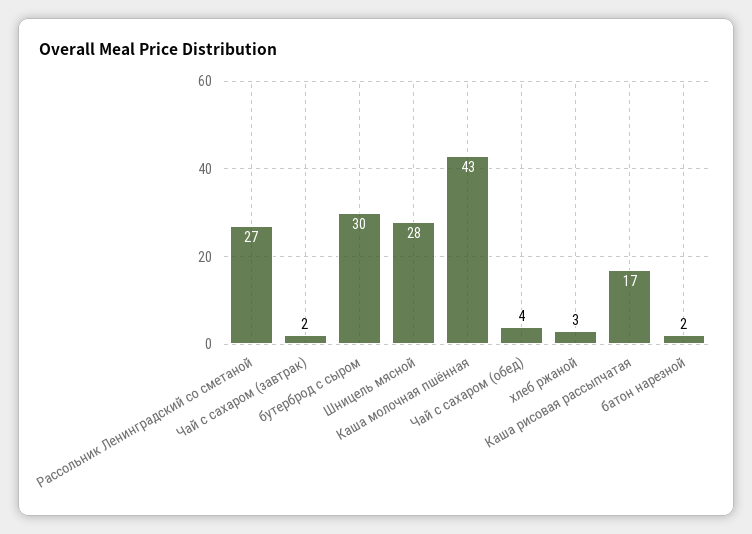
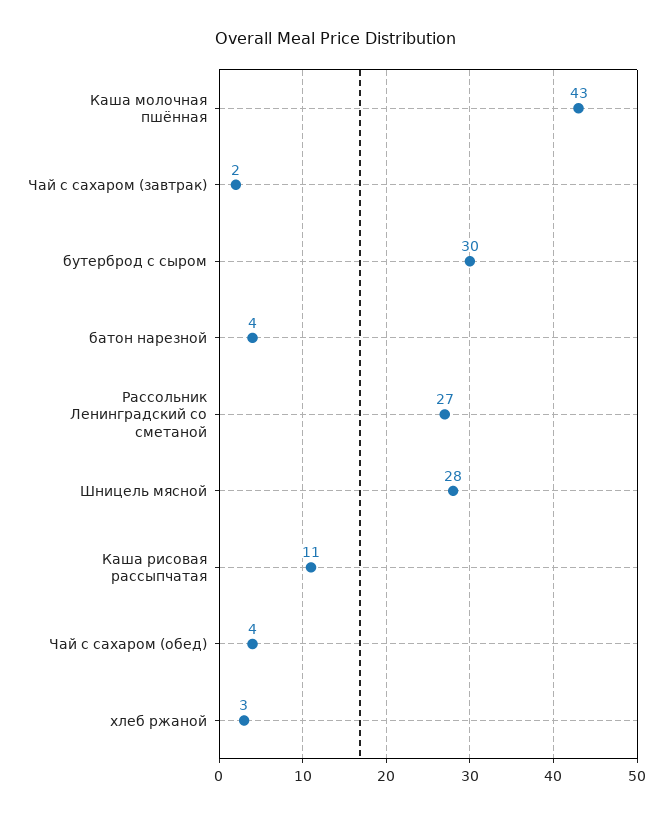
  {
    "Рассольник Ленинградский со сметаной": 27,
    "Чай с сахаром (завтрак)": 2,
    "бутерброд с сыром": 30,
    "Шницель мясной": 28,
    "Каша молочная пшённая": 43,
    "Чай с сахаром (обед)": 4,
    "хлеб ржаной": 3,
-   "Каша рисовая рассыпчатая": 17,
+   "Каша рисовая рассыпчатая": 11,
-   "батон нарезной": 2
+   "батон нарезной": 4
  }

